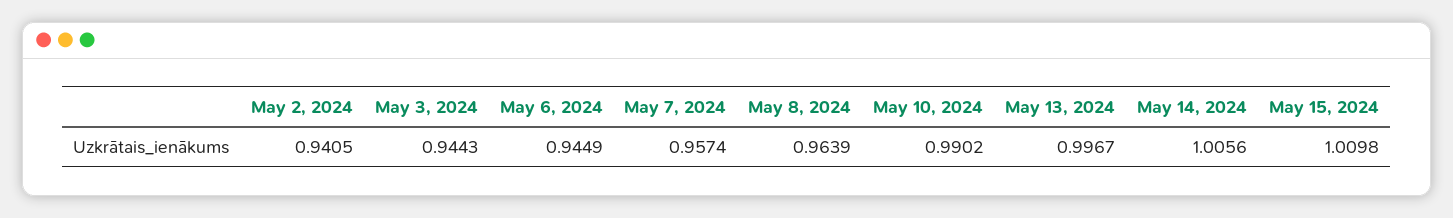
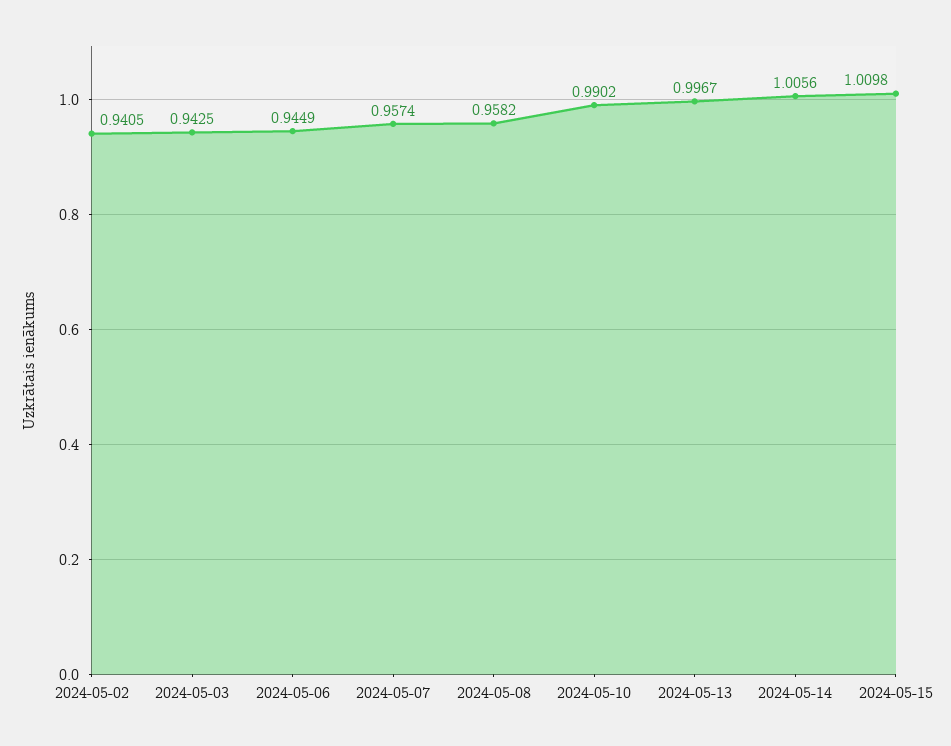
  {
    "May 2, 2024": 0.9405,
-   "May 3, 2024": 0.9443,
+   "May 3, 2024": 0.9425,
    "May 6, 2024": 0.9449,
    "May 7, 2024": 0.9574,
-   "May 8, 2024": 0.9639,
+   "May 8, 2024": 0.9582,
    "May 10, 2024": 0.9902,
    "May 13, 2024": 0.9967,
    "May 14, 2024": 1.0056,
    "May 15, 2024": 1.0098
  }

